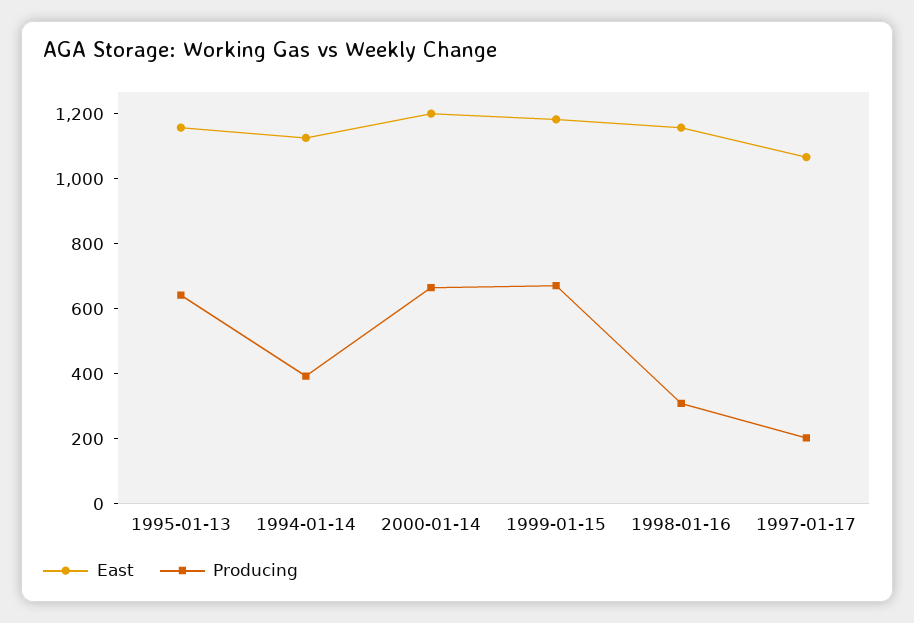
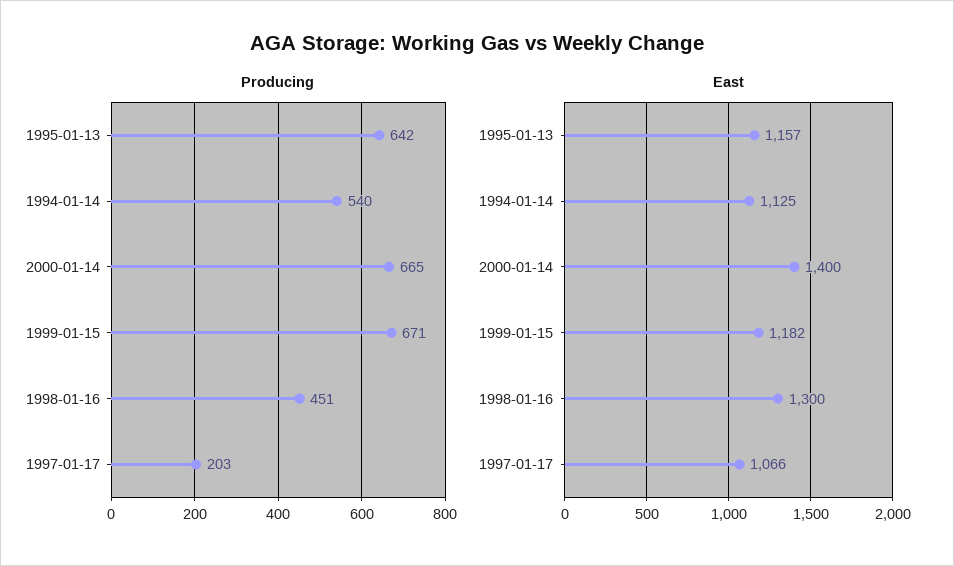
  {
    "East": {
      "1995-01-13": 1157,
      "1994-01-14": 1125,
-     "2000-01-14": 1200,
+     "2000-01-14": 1400,
      "1999-01-15": 1182,
-     "1998-01-16": 1150,
+     "1998-01-16": 1300,
      "1997-01-17": 1066
    },
    "Producing": {
      "1995-01-13": 642,
-     "1994-01-14": 400,
+     "1994-01-14": 540,
      "2000-01-14": 665,
      "1999-01-15": 671,
-     "1998-01-16": 300,
+     "1998-01-16": 451,
      "1997-01-17": 203
    }
  }

